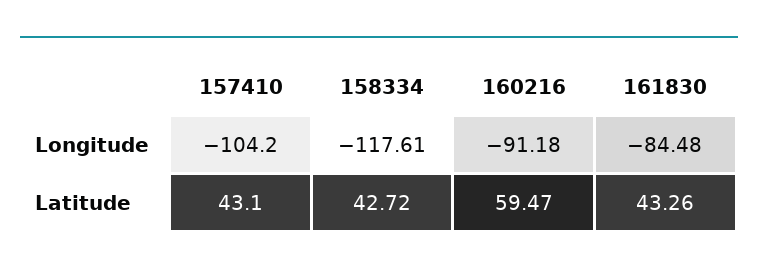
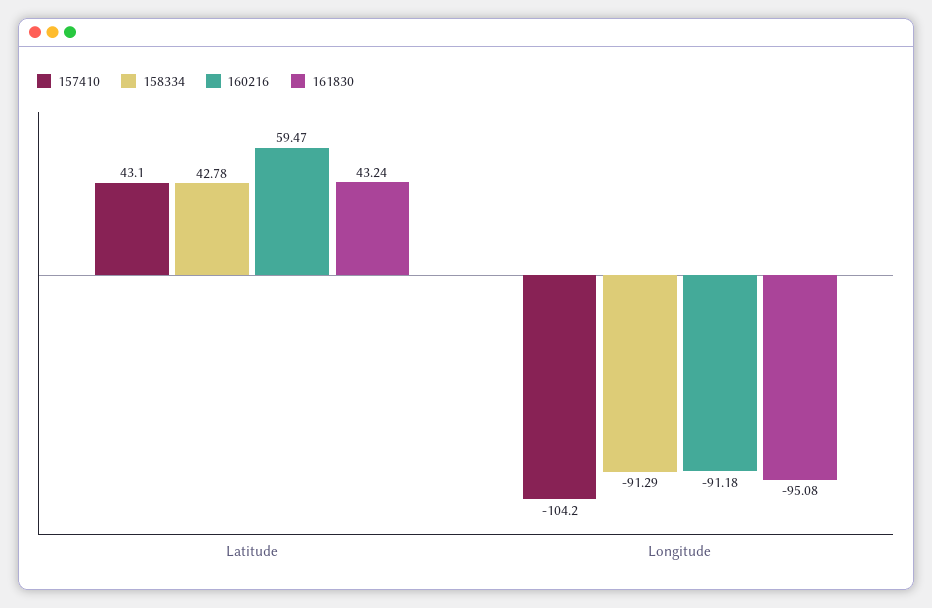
  {
    "157410": {
      "Longitude": -104.2,
      "Latitude": 43.1
    },
    "158334": {
-     "Longitude": -117.61,
+     "Longitude": -91.29,
-     "Latitude": 42.72
+     "Latitude": 42.78
    },
    "160216": {
      "Longitude": -91.18,
      "Latitude": 59.47
    },
    "161830": {
-     "Longitude": -84.48,
+     "Longitude": -95.08,
-     "Latitude": 43.26
+     "Latitude": 43.24
    }
  }

